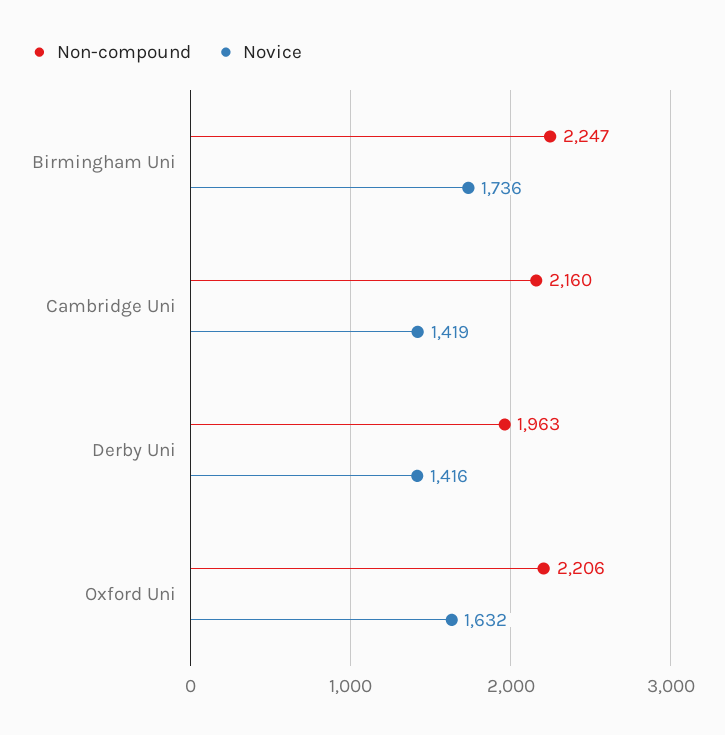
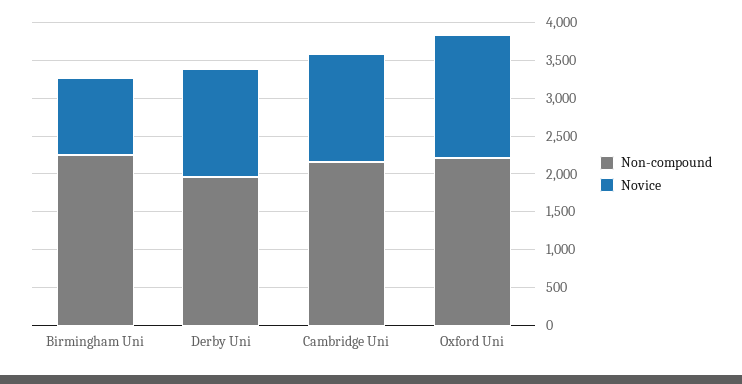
  {
    "Non-compound": {
      "Birmingham Uni": 2247,
      "Cambridge Uni": 2160,
      "Derby Uni": 1963,
      "Oxford Uni": 2206
    },
    "Novice": {
-     "Birmingham Uni": 1736,
+     "Birmingham Uni": 1000,
      "Cambridge Uni": 1419,
      "Derby Uni": 1416,
      "Oxford Uni": 1632
    }
  }

